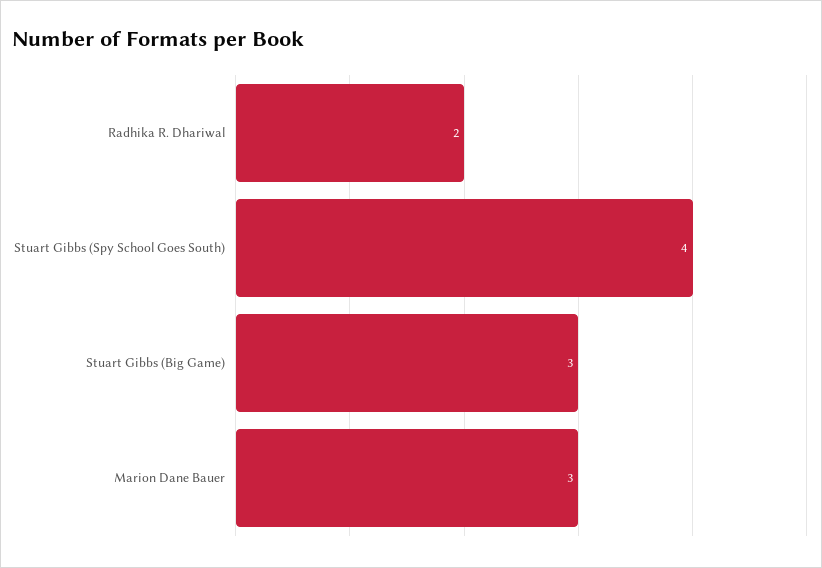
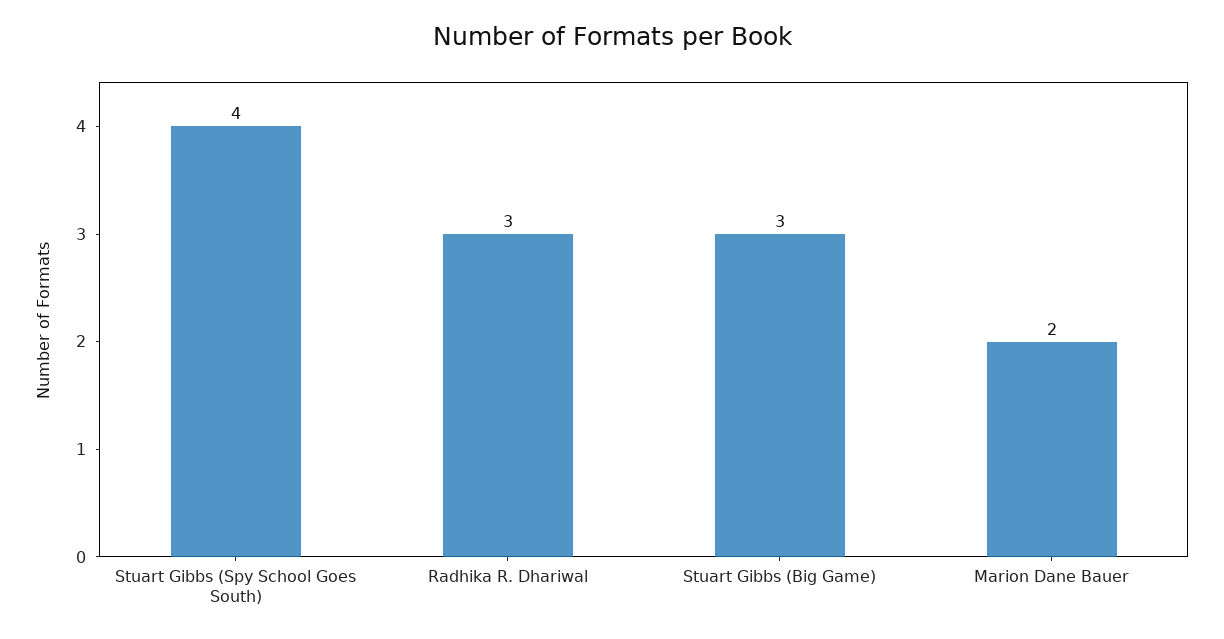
  {
-   "Radhika R. Dhariwal": 2,
+   "Radhika R. Dhariwal": 3,
    "Stuart Gibbs (Spy School Goes South)": 4,
    "Stuart Gibbs (Big Game)": 3,
-   "Marion Dane Bauer": 3
+   "Marion Dane Bauer": 2
  }

